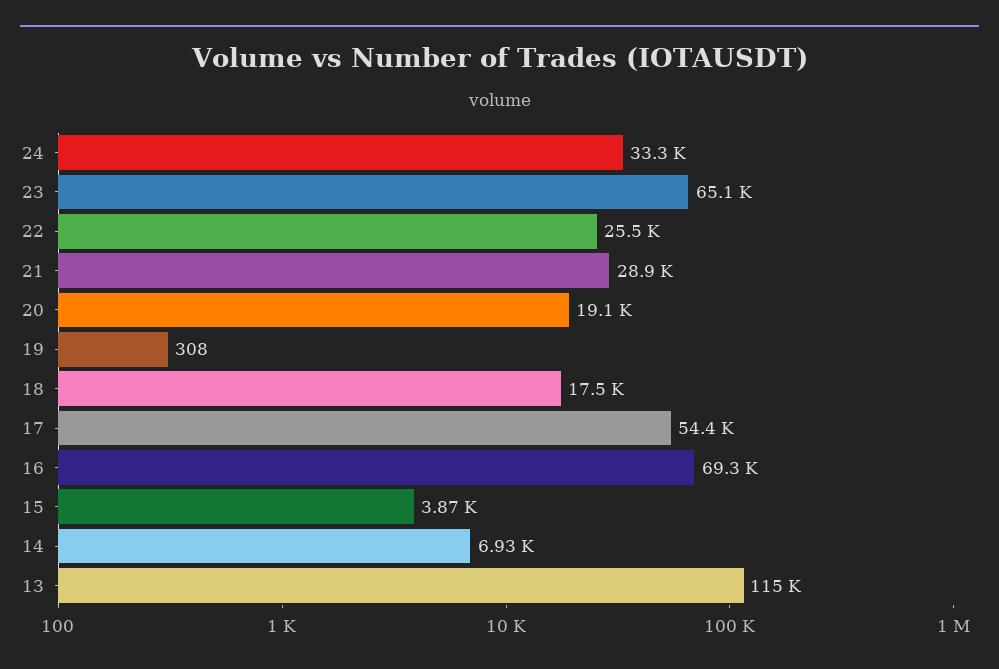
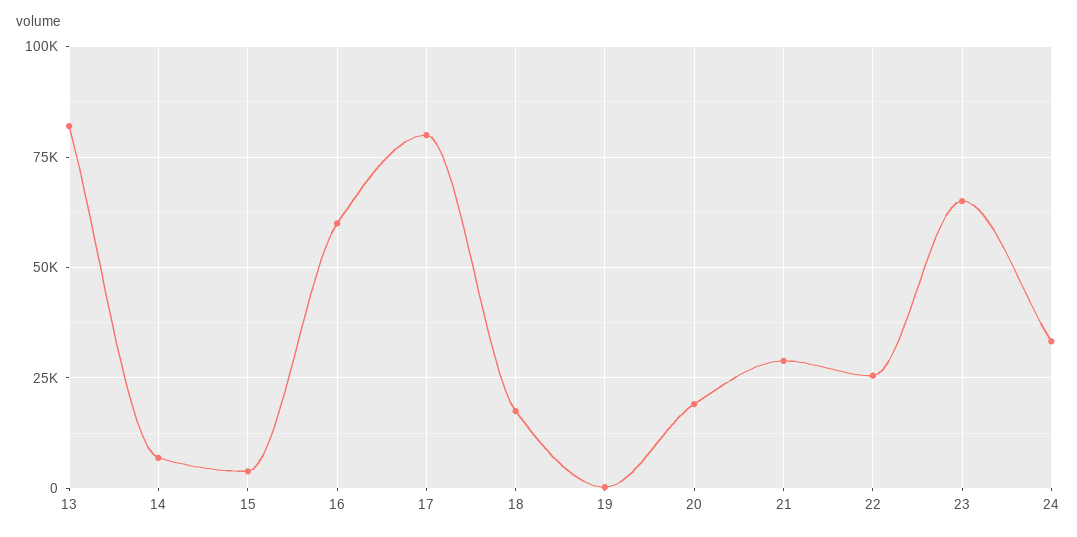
  {
    "24": 33300,
    "23": 65100,
    "22": 25500,
    "21": 28900,
    "20": 19100,
    "19": 308,
    "18": 17500,
-   "17": 54400,
+   "17": 80000,
-   "16": 69300,
+   "16": 60000,
    "15": 3870,
    "14": 6930,
-   "13": 115000
+   "13": 82500
  }

